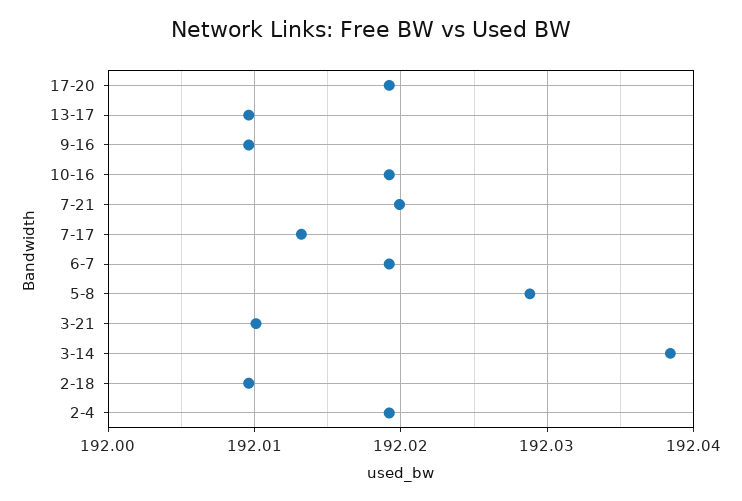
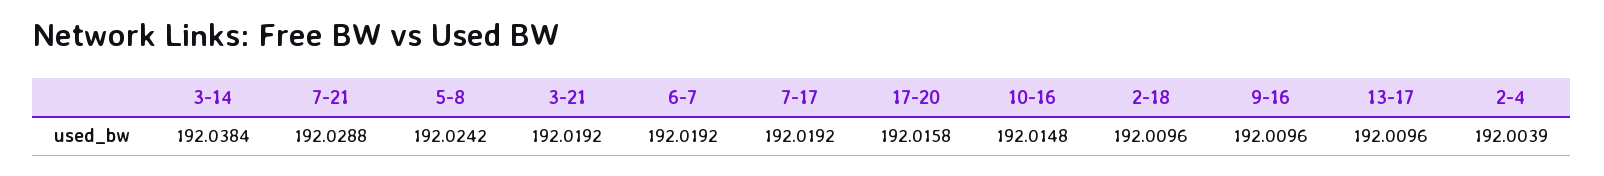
  {
-   "17-20": 192.019,
+   "17-20": 192.0158,
    "13-17": 192.0096,
    "9-16": 192.0096,
-   "10-16": 192.019,
+   "10-16": 192.0148,
-   "7-21": 192.02,
+   "7-21": 192.0288,
-   "7-17": 192.013,
+   "7-17": 192.0192,
    "6-7": 192.0192,
-   "5-8": 192.029,
+   "5-8": 192.0242,
-   "3-21": 192.01,
+   "3-21": 192.0192,
    "3-14": 192.0384,
    "2-18": 192.0096,
-   "2-4": 192.019
+   "2-4": 192.0039
  }

